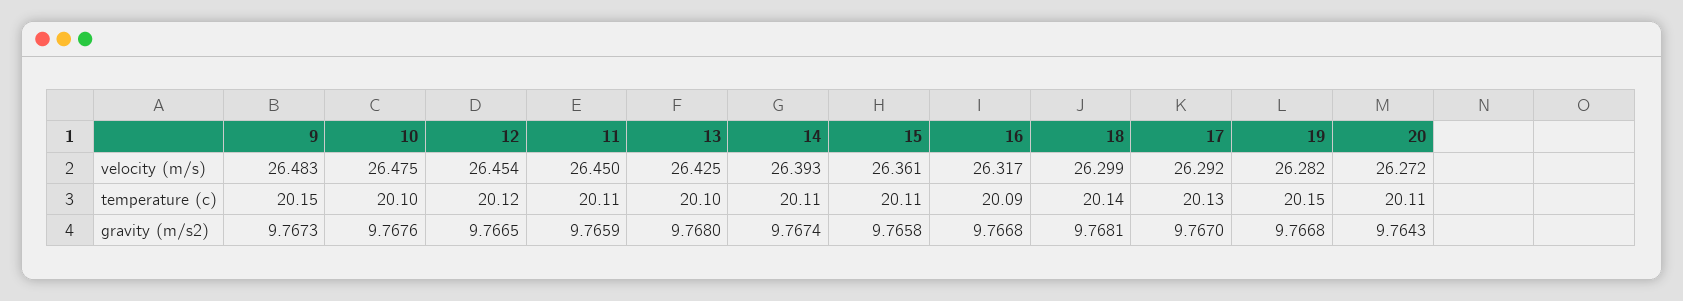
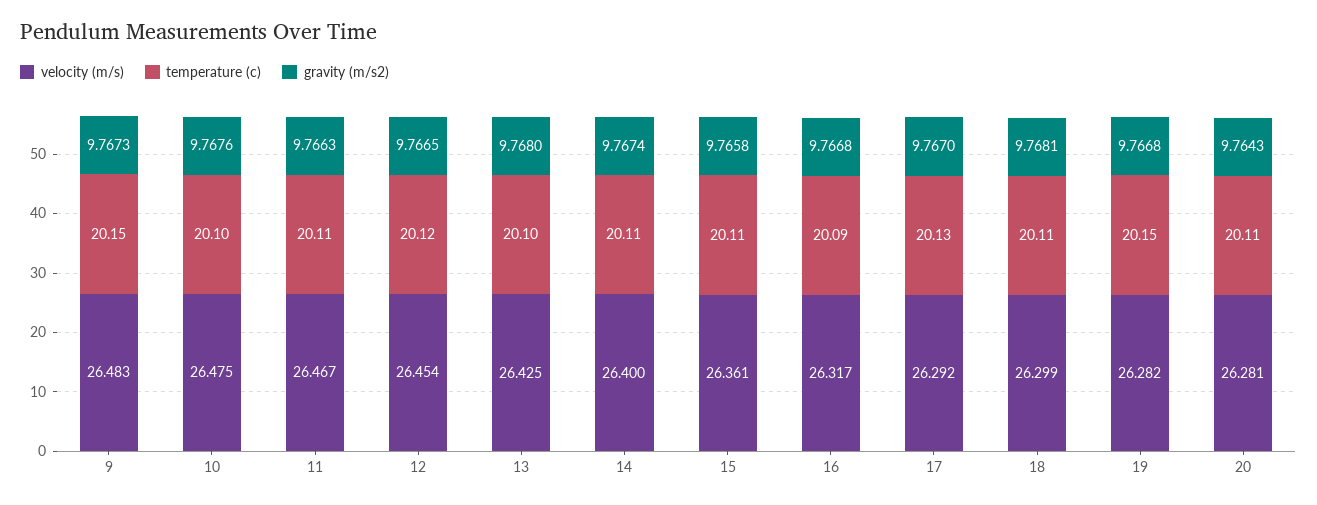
  {
    "velocity (m/s)": {
      "9": 26.483,
      "10": 26.475,
      "12": 26.454,
-     "11": 26.45,
+     "11": 26.467,
      "13": 26.425,
-     "14": 26.393,
+     "14": 26.4,
      "15": 26.361,
      "16": 26.317,
      "18": 26.299,
      "17": 26.292,
      "19": 26.282,
-     "20": 26.272
+     "20": 26.281
    },
    "temperature (c)": {
      "9": 20.15,
      "10": 20.1,
      "12": 20.12,
      "11": 20.11,
      "13": 20.1,
      "14": 20.11,
      "15": 20.11,
      "16": 20.09,
-     "18": 20.14,
+     "18": 20.11,
      "17": 20.13,
      "19": 20.15,
      "20": 20.11
    },
    "gravity (m/s2)": {
      "9": 9.7673,
      "10": 9.7676,
      "12": 9.7665,
-     "11": 9.7659,
+     "11": 9.7663,
      "13": 9.768,
      "14": 9.7674,
      "15": 9.7658,
      "16": 9.7668,
      "18": 9.7681,
      "17": 9.767,
      "19": 9.7668,
      "20": 9.7643
    }
  }

